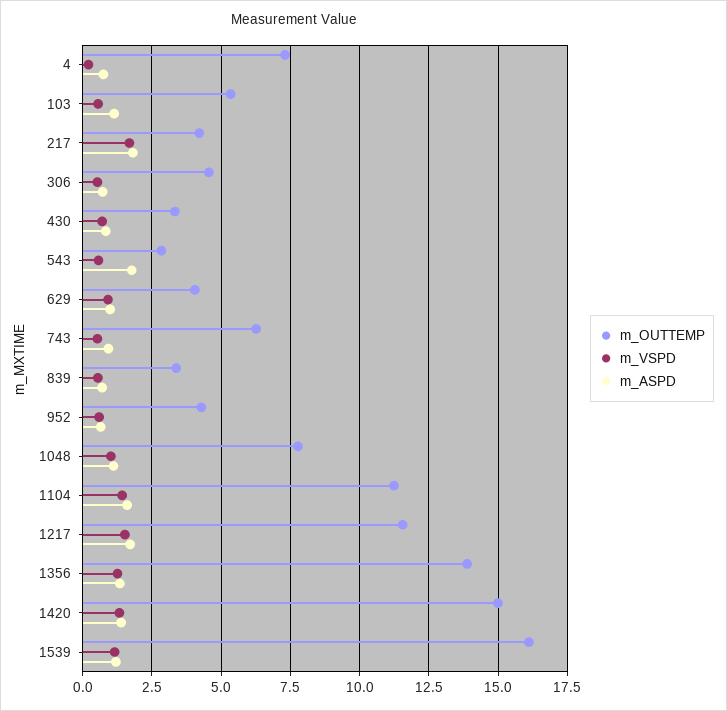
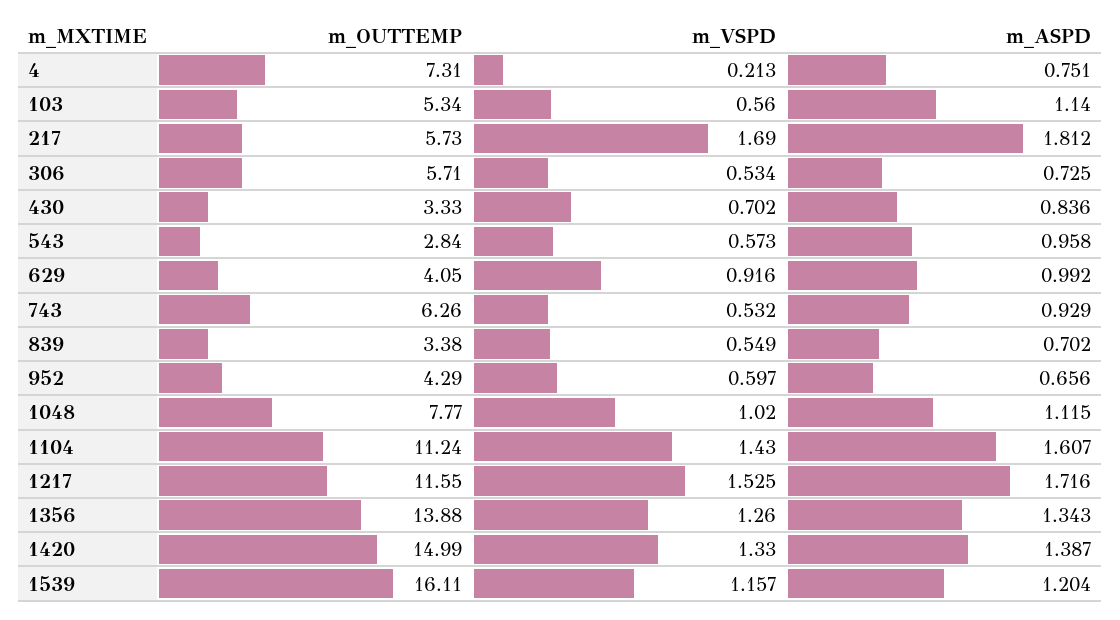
  {
    "m_OUTTEMP": {
      "4": 7.31,
      "103": 5.34,
-     "217": 4.25,
+     "217": 5.73,
-     "306": 4.5,
+     "306": 5.71,
      "430": 3.33,
      "543": 2.84,
      "629": 4.05,
      "743": 6.26,
      "839": 3.38,
      "952": 4.29,
      "1048": 7.77,
      "1104": 11.24,
      "1217": 11.55,
      "1356": 13.88,
      "1420": 14.99,
      "1539": 16.11
    },
    "m_VSPD": {
      "4": 0.213,
      "103": 0.56,
      "217": 1.69,
      "306": 0.534,
      "430": 0.702,
      "543": 0.573,
      "629": 0.916,
      "743": 0.532,
      "839": 0.549,
      "952": 0.597,
      "1048": 1.02,
      "1104": 1.43,
      "1217": 1.525,
      "1356": 1.26,
      "1420": 1.33,
      "1539": 1.157
    },
    "m_ASPD": {
      "4": 0.751,
      "103": 1.14,
      "217": 1.812,
      "306": 0.725,
      "430": 0.836,
-     "543": 1.75,
+     "543": 0.958,
      "629": 0.992,
      "743": 0.929,
      "839": 0.702,
      "952": 0.656,
      "1048": 1.115,
      "1104": 1.607,
      "1217": 1.716,
      "1356": 1.343,
      "1420": 1.387,
      "1539": 1.204
    }
  }

